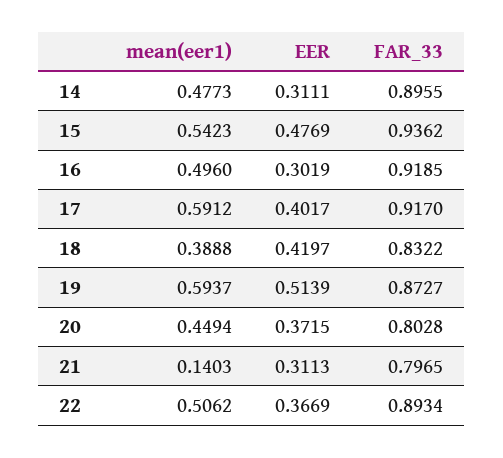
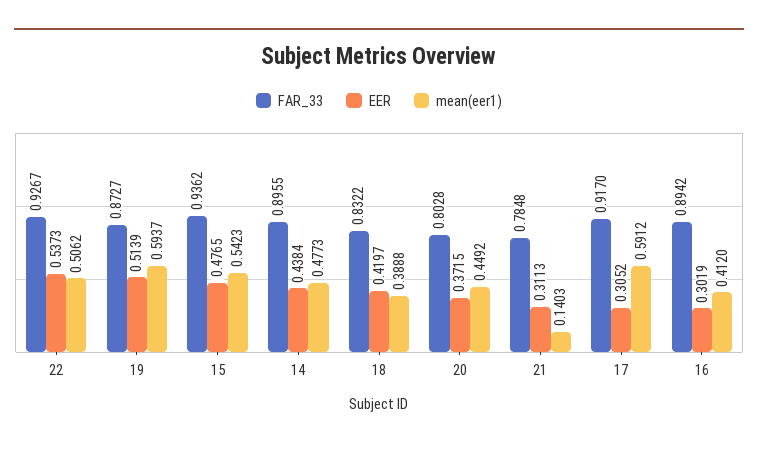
  {
    "mean(eer1)": {
      "14": 0.4773,
      "15": 0.5423,
-     "16": 0.496,
+     "16": 0.412,
      "17": 0.5912,
      "18": 0.3888,
      "19": 0.5937,
-     "20": 0.4494,
+     "20": 0.4492,
      "21": 0.1403,
      "22": 0.5062
    },
    "EER": {
-     "14": 0.3111,
+     "14": 0.4384,
-     "15": 0.4769,
+     "15": 0.4765,
      "16": 0.3019,
-     "17": 0.4017,
+     "17": 0.3052,
      "18": 0.4197,
      "19": 0.5139,
      "20": 0.3715,
      "21": 0.3113,
-     "22": 0.3669
+     "22": 0.5373
    },
    "FAR_33": {
      "14": 0.8955,
      "15": 0.9362,
-     "16": 0.9185,
+     "16": 0.8942,
      "17": 0.917,
      "18": 0.8322,
      "19": 0.8727,
      "20": 0.8028,
-     "21": 0.7965,
+     "21": 0.7848,
-     "22": 0.8934
+     "22": 0.9267
    }
  }

